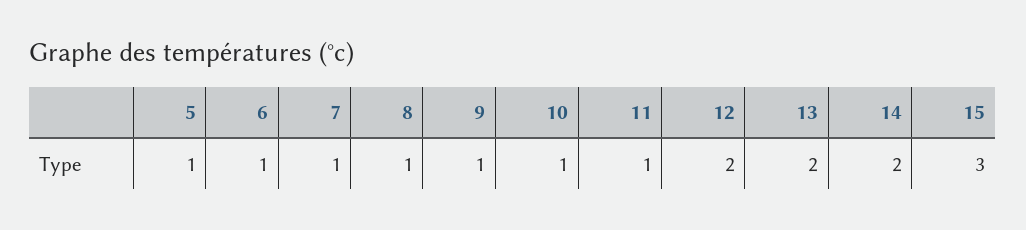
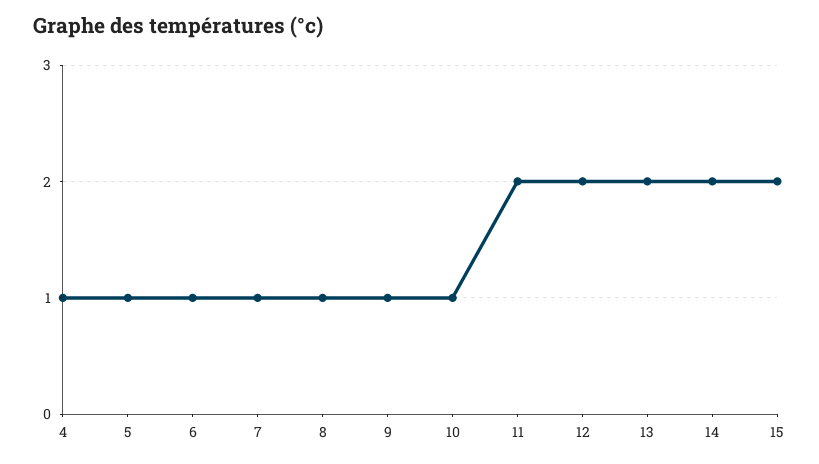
  {
    "5": 1,
    "6": 1,
    "7": 1,
    "8": 1,
    "9": 1,
    "10": 1,
-   "11": 1,
+   "11": 2,
    "12": 2,
    "13": 2,
    "14": 2,
-   "15": 3
+   "15": 2,
+   "4": 1
  }

